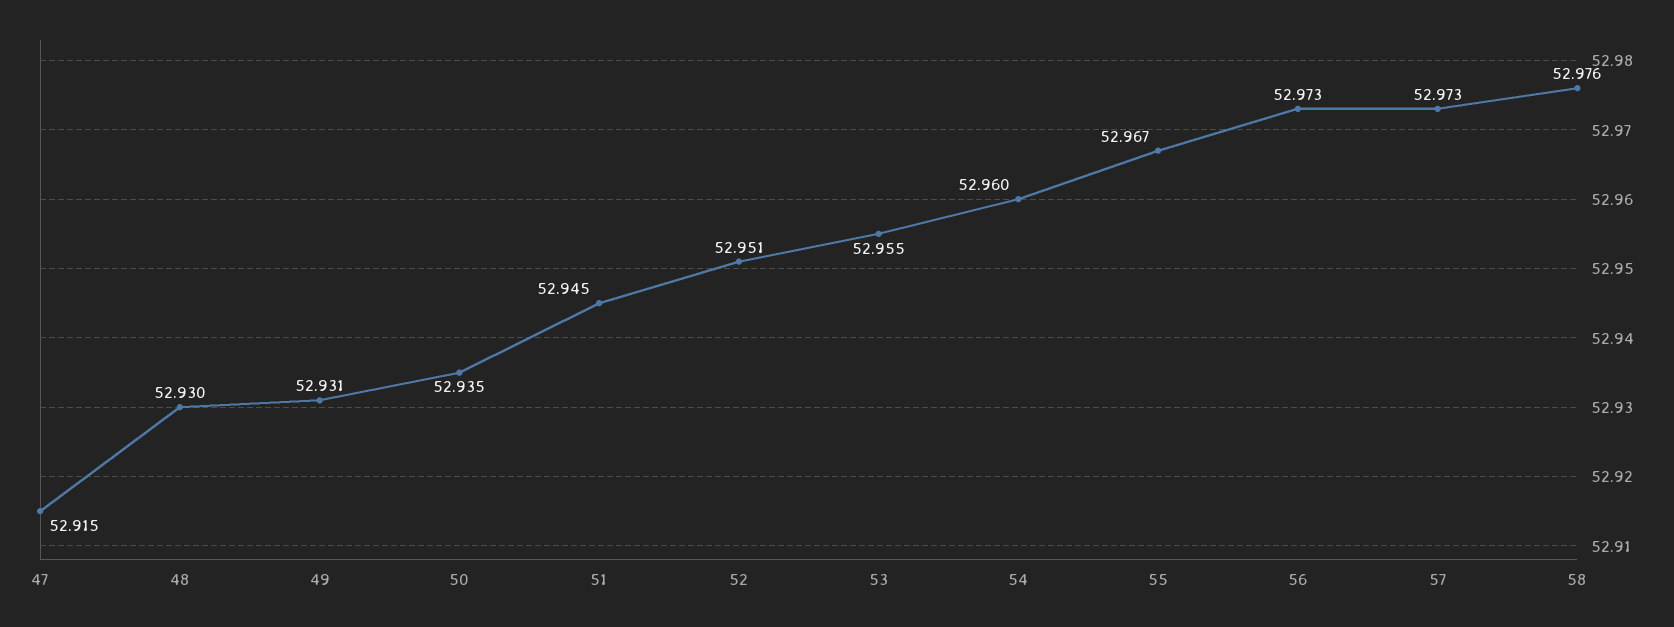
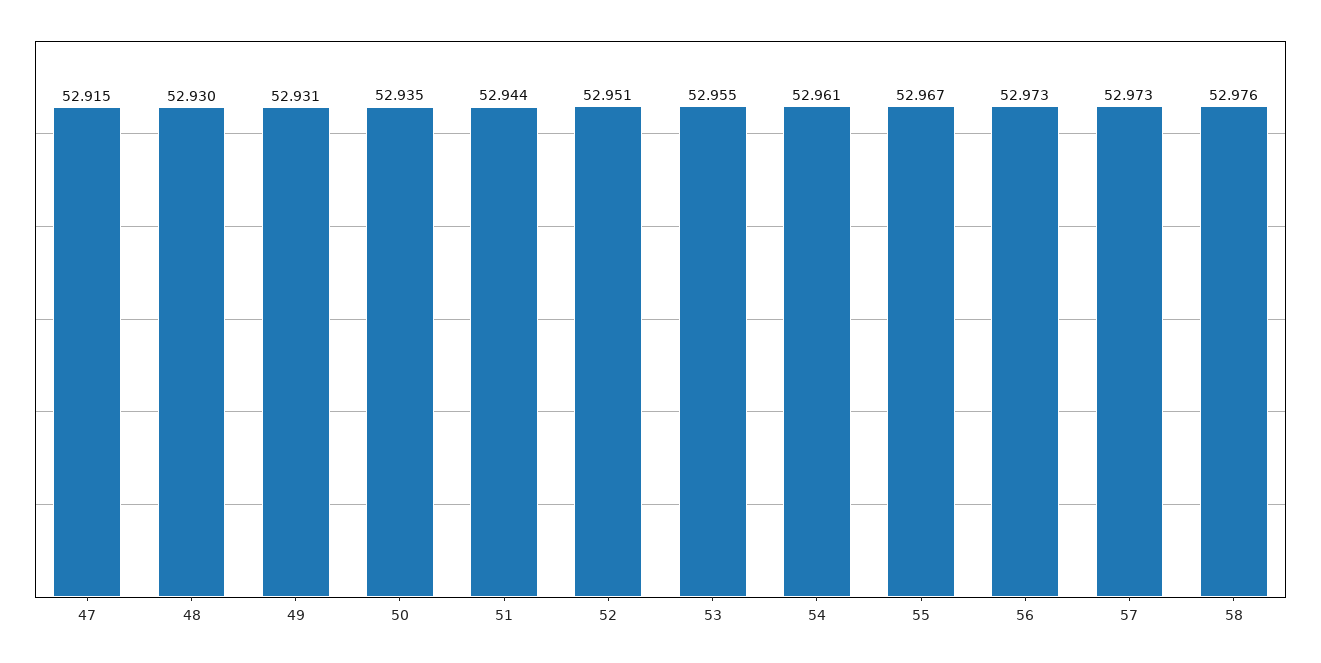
  {
    "47": 52.915,
    "48": 52.93,
    "49": 52.931,
    "50": 52.935,
-   "51": 52.945,
+   "51": 52.944,
    "52": 52.951,
    "53": 52.955,
-   "54": 52.96,
+   "54": 52.961,
    "55": 52.967,
    "56": 52.973,
    "57": 52.973,
    "58": 52.976
  }

